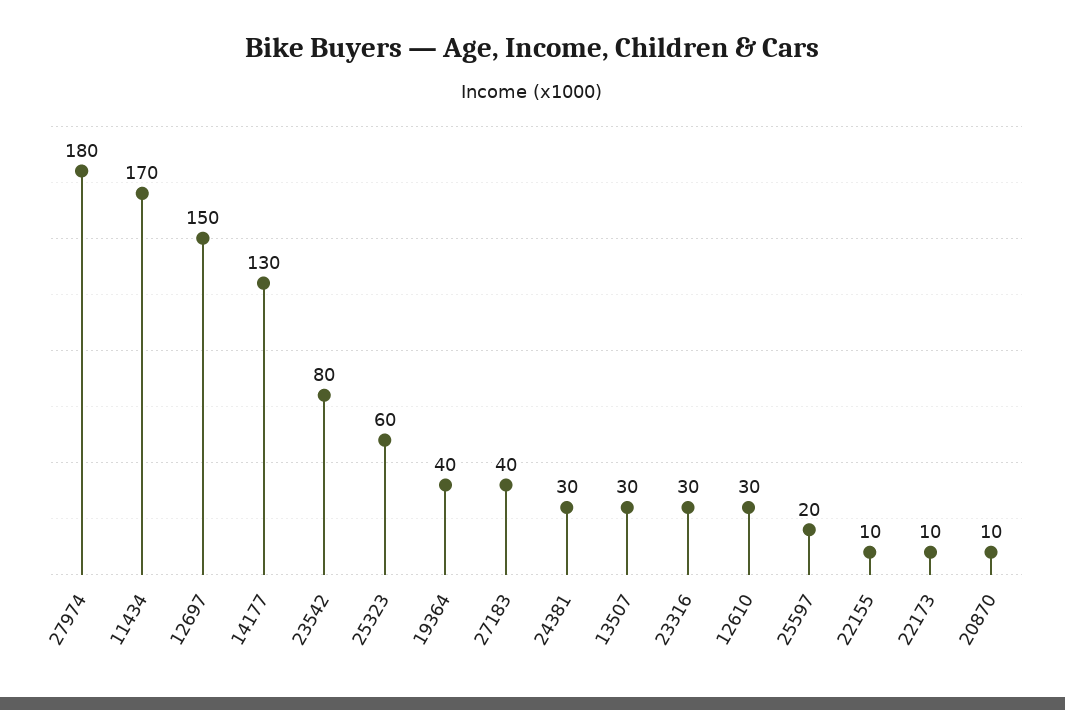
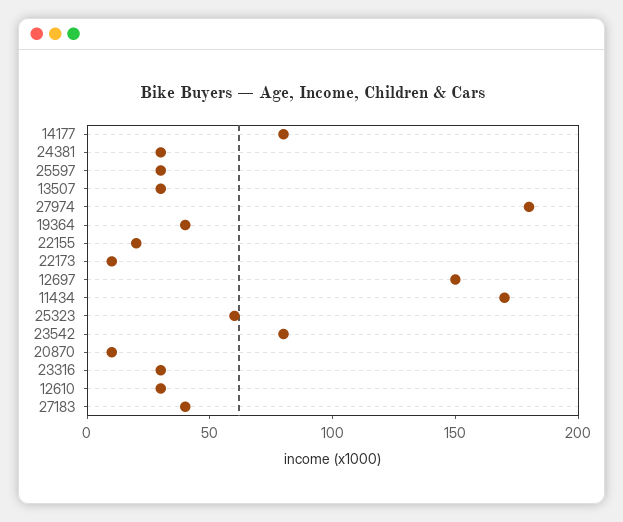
  {
    "27974": 180,
    "11434": 170,
    "12697": 150,
-   "14177": 130,
+   "14177": 80,
    "23542": 80,
    "25323": 60,
    "19364": 40,
    "27183": 40,
    "24381": 30,
    "13507": 30,
    "23316": 30,
    "12610": 30,
-   "25597": 20,
+   "25597": 30,
-   "22155": 10,
+   "22155": 20,
    "22173": 10,
    "20870": 10
  }

